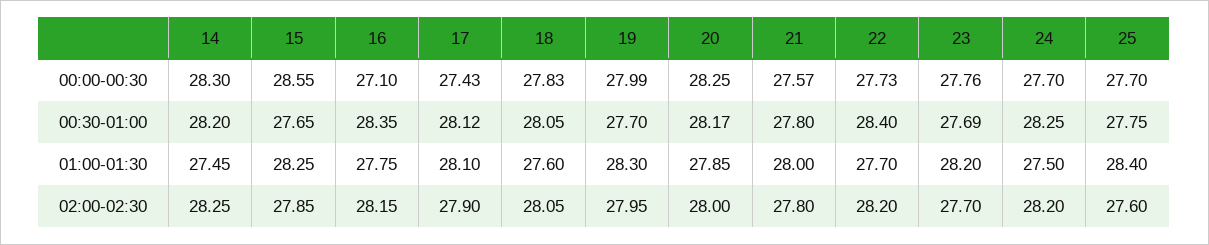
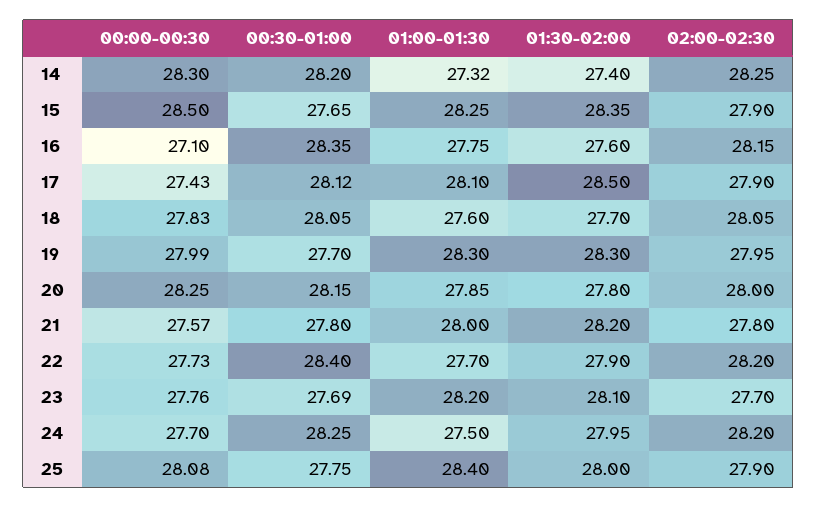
  {
    "14": {
      "00:00-00:30": 28.3,
      "00:30-01:00": 28.2,
-     "01:00-01:30": 27.45,
+     "01:00-01:30": 27.32,
-     "02:00-02:30": 28.25
+     "02:00-02:30": 28.25,
+     "01:30-02:00": 27.4
    },
    "15": {
-     "00:00-00:30": 28.55,
+     "00:00-00:30": 28.5,
      "00:30-01:00": 27.65,
      "01:00-01:30": 28.25,
-     "02:00-02:30": 27.85
+     "02:00-02:30": 27.9,
+     "01:30-02:00": 28.35
    },
    "16": {
      "00:00-00:30": 27.1,
      "00:30-01:00": 28.35,
      "01:00-01:30": 27.75,
-     "02:00-02:30": 28.15
+     "02:00-02:30": 28.15,
+     "01:30-02:00": 27.6
    },
    "17": {
      "00:00-00:30": 27.43,
      "00:30-01:00": 28.12,
      "01:00-01:30": 28.1,
-     "02:00-02:30": 27.9
+     "02:00-02:30": 27.9,
+     "01:30-02:00": 28.5
    },
    "18": {
      "00:00-00:30": 27.83,
      "00:30-01:00": 28.05,
      "01:00-01:30": 27.6,
-     "02:00-02:30": 28.05
+     "02:00-02:30": 28.05,
+     "01:30-02:00": 27.7
    },
    "19": {
      "00:00-00:30": 27.99,
      "00:30-01:00": 27.7,
      "01:00-01:30": 28.3,
-     "02:00-02:30": 27.95
+     "02:00-02:30": 27.95,
+     "01:30-02:00": 28.3
    },
    "20": {
      "00:00-00:30": 28.25,
-     "00:30-01:00": 28.17,
+     "00:30-01:00": 28.15,
      "01:00-01:30": 27.85,
-     "02:00-02:30": 28
+     "02:00-02:30": 28,
+     "01:30-02:00": 27.8
    },
    "21": {
      "00:00-00:30": 27.57,
      "00:30-01:00": 27.8,
      "01:00-01:30": 28,
-     "02:00-02:30": 27.8
+     "02:00-02:30": 27.8,
+     "01:30-02:00": 28.2
    },
    "22": {
      "00:00-00:30": 27.73,
      "00:30-01:00": 28.4,
      "01:00-01:30": 27.7,
-     "02:00-02:30": 28.2
+     "02:00-02:30": 28.2,
+     "01:30-02:00": 27.9
    },
    "23": {
      "00:00-00:30": 27.76,
      "00:30-01:00": 27.69,
      "01:00-01:30": 28.2,
-     "02:00-02:30": 27.7
+     "02:00-02:30": 27.7,
+     "01:30-02:00": 28.1
    },
    "24": {
      "00:00-00:30": 27.7,
      "00:30-01:00": 28.25,
      "01:00-01:30": 27.5,
-     "02:00-02:30": 28.2
+     "02:00-02:30": 28.2,
+     "01:30-02:00": 27.95
    },
    "25": {
-     "00:00-00:30": 27.7,
+     "00:00-00:30": 28.08,
      "00:30-01:00": 27.75,
      "01:00-01:30": 28.4,
-     "02:00-02:30": 27.6
+     "02:00-02:30": 27.9,
+     "01:30-02:00": 28
    }
  }

